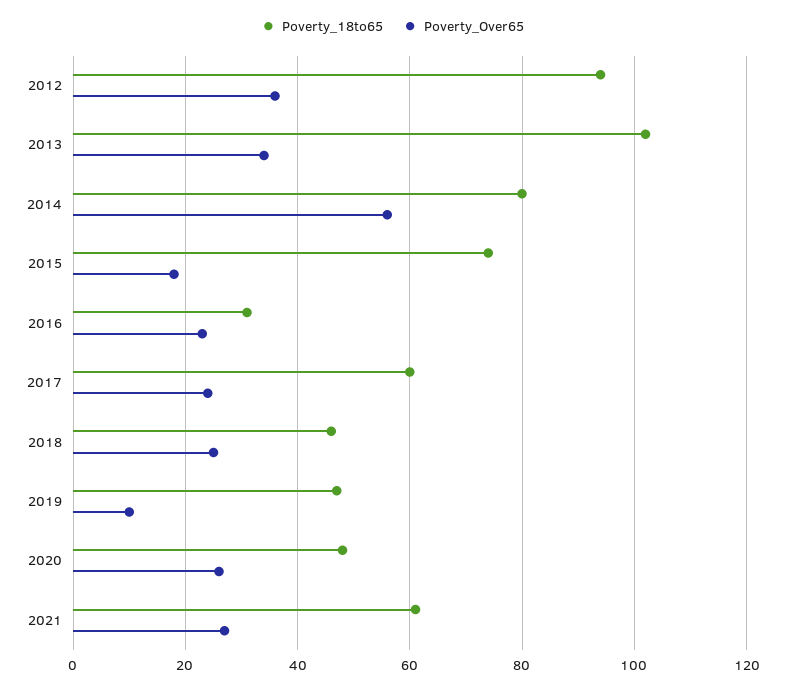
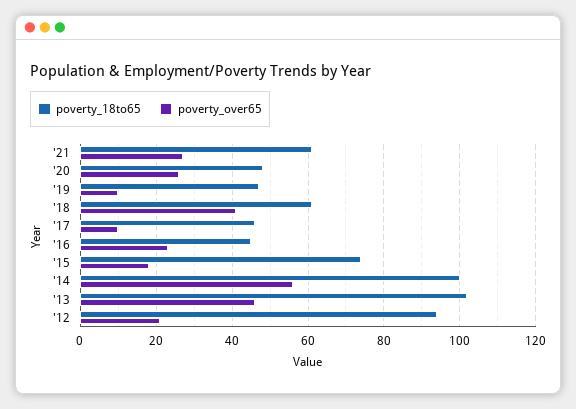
  {
    "Poverty_18to65": {
      "2012": 95,
      "2013": 100,
-     "2014": 80,
+     "2014": 100,
      "2015": 75,
-     "2016": 30,
+     "2016": 45,
-     "2017": 60,
+     "2017": 45,
-     "2018": 45,
+     "2018": 60,
      "2019": 45,
      "2020": 50,
      "2021": 60
    },
    "Poverty_Over65": {
-     "2012": 35,
+     "2012": 20,
-     "2013": 35,
+     "2013": 45,
      "2014": 55,
      "2015": 20,
      "2016": 25,
-     "2017": 25,
+     "2017": 10,
-     "2018": 25,
+     "2018": 40,
      "2019": 10,
      "2020": 25,
      "2021": 25
    }
  }

